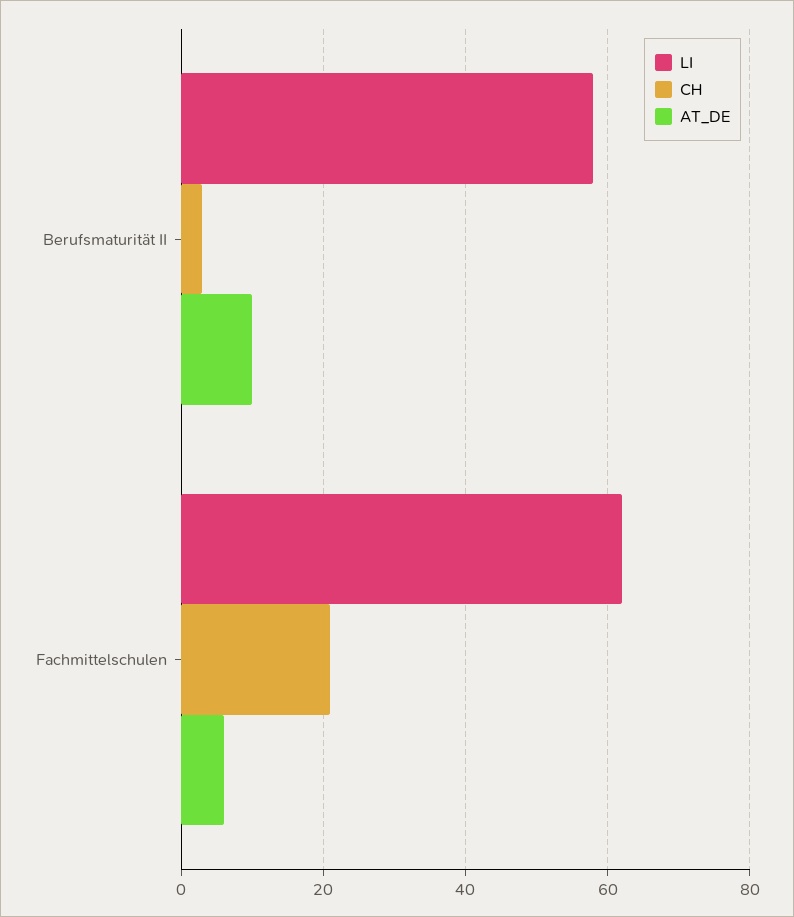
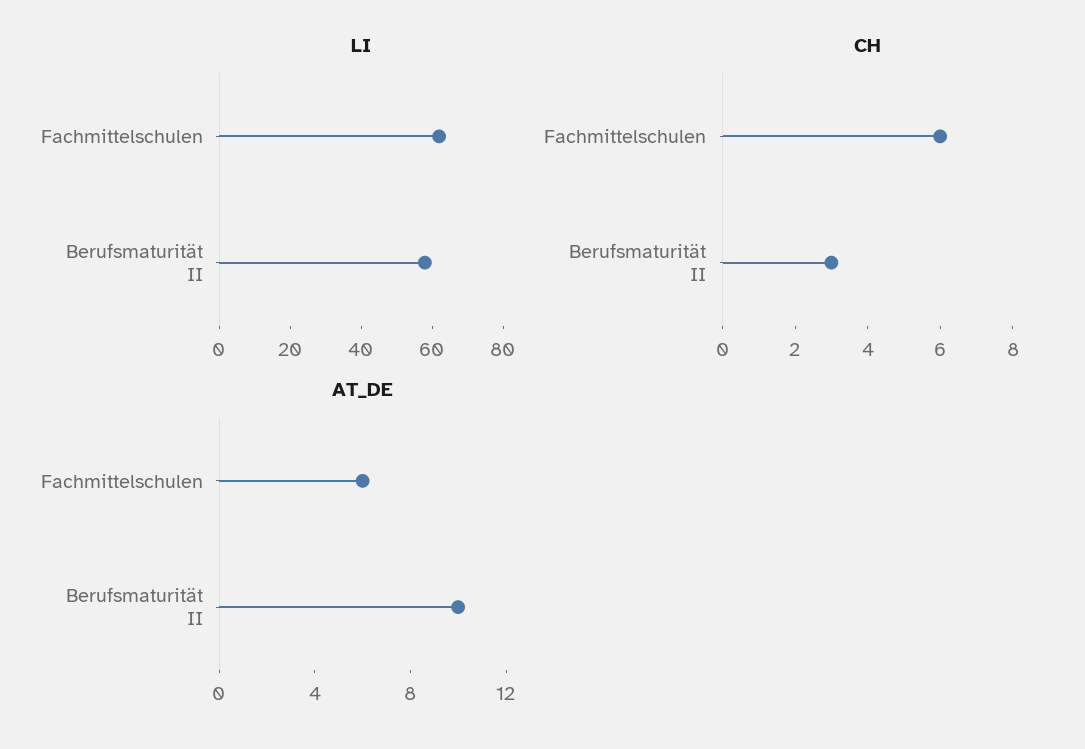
  {
    "LI": {
      "Berufsmaturität II": 60,
      "Fachmittelschulen": 60
    },
    "CH": {
      "Berufsmaturität II": 3,
-     "Fachmittelschulen": 20
+     "Fachmittelschulen": 6
    },
    "AT_DE": {
      "Berufsmaturität II": 10,
      "Fachmittelschulen": 6
    }
  }

